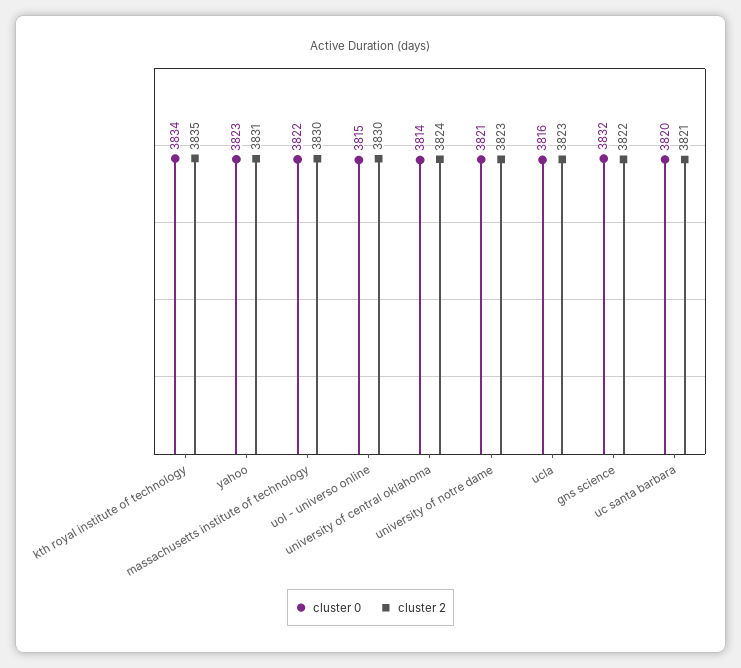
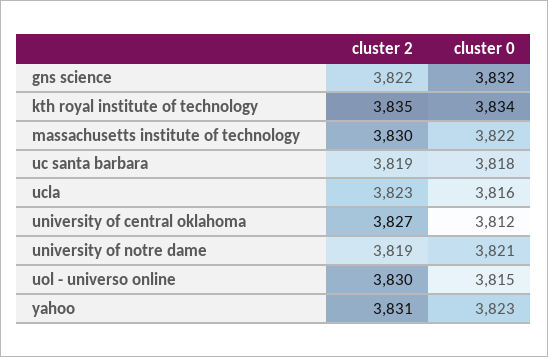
  {
    "cluster 0": {
      "kth royal institute of technology": 3834,
      "yahoo": 3823,
      "massachusetts institute of technology": 3822,
      "uol - universo online": 3815,
-     "university of central oklahoma": 3814,
+     "university of central oklahoma": 3812,
      "university of notre dame": 3821,
      "ucla": 3816,
      "gns science": 3832,
-     "uc santa barbara": 3820
+     "uc santa barbara": 3818
    },
    "cluster 2": {
      "kth royal institute of technology": 3835,
      "yahoo": 3831,
      "massachusetts institute of technology": 3830,
      "uol - universo online": 3830,
-     "university of central oklahoma": 3824,
+     "university of central oklahoma": 3827,
-     "university of notre dame": 3823,
+     "university of notre dame": 3819,
      "ucla": 3823,
      "gns science": 3822,
-     "uc santa barbara": 3821
+     "uc santa barbara": 3819
    }
  }

